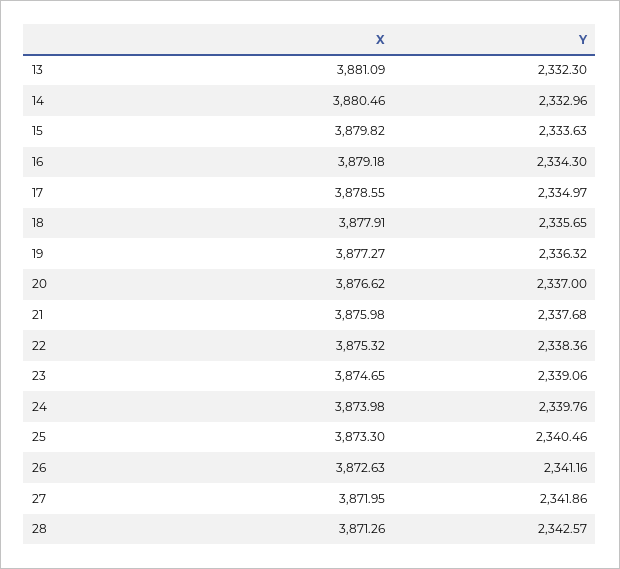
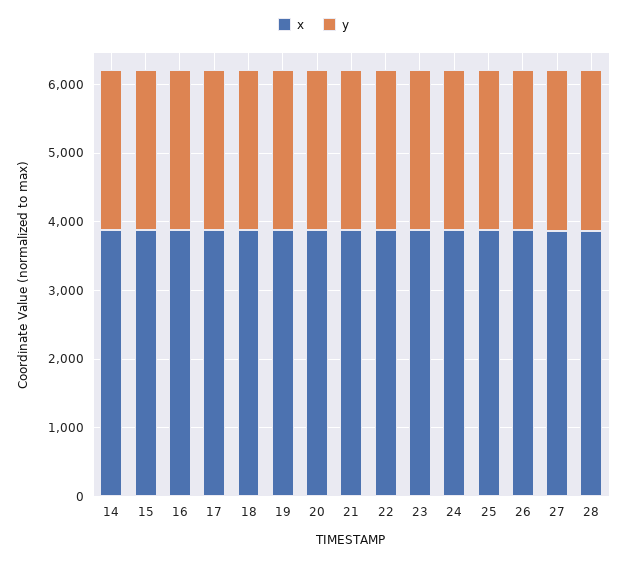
  {
    "X": {
-     "13": 3881.09,
      "14": 3880.46,
      "15": 3879.82,
      "16": 3879.18,
      "17": 3878.55,
      "18": 3877.91,
      "19": 3877.27,
      "20": 3876.62,
      "21": 3875.98,
      "22": 3875.32,
      "23": 3874.65,
      "24": 3873.98,
      "25": 3873.3,
      "26": 3872.63,
      "27": 3871.95,
      "28": 3871.26
    },
    "Y": {
-     "13": 2332.3,
      "14": 2332.96,
      "15": 2333.63,
      "16": 2334.3,
      "17": 2334.97,
      "18": 2335.65,
      "19": 2336.32,
      "20": 2337,
      "21": 2337.68,
      "22": 2338.36,
      "23": 2339.06,
      "24": 2339.76,
      "25": 2340.46,
      "26": 2341.16,
      "27": 2341.86,
      "28": 2342.57
    }
  }

